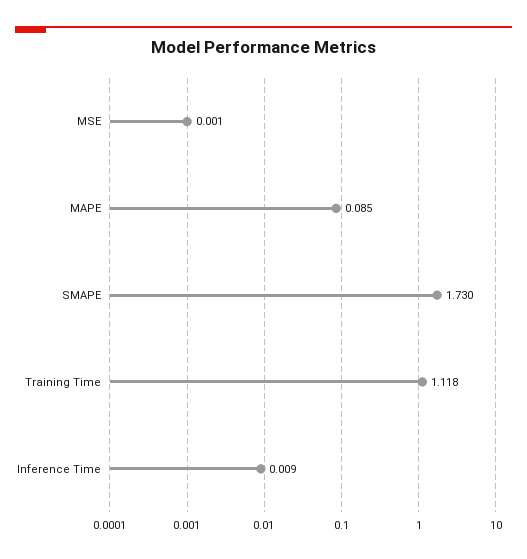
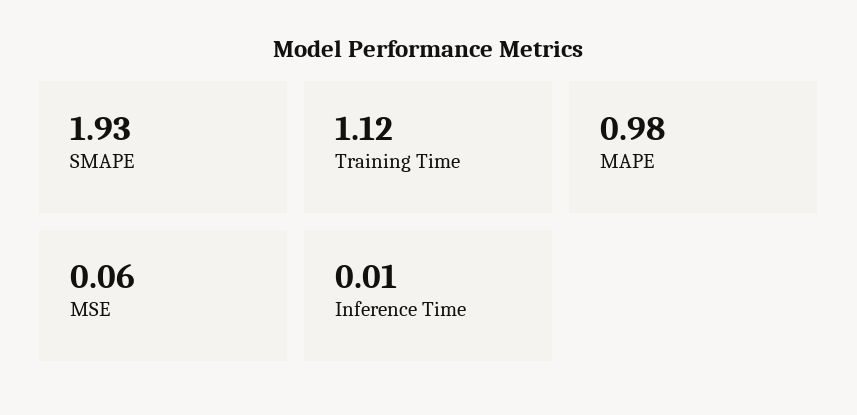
  {
-   "MSE": 0.001,
+   "MSE": 0.06,
-   "MAPE": 0.085,
+   "MAPE": 0.98,
-   "SMAPE": 1.73,
+   "SMAPE": 1.93,
    "Training Time": 1.118,
    "Inference Time": 0.009
  }

